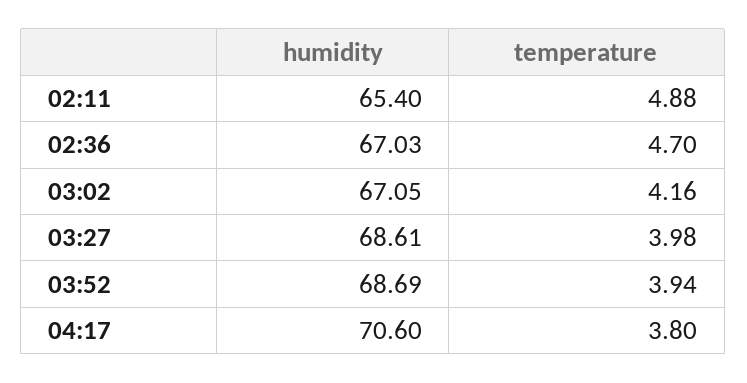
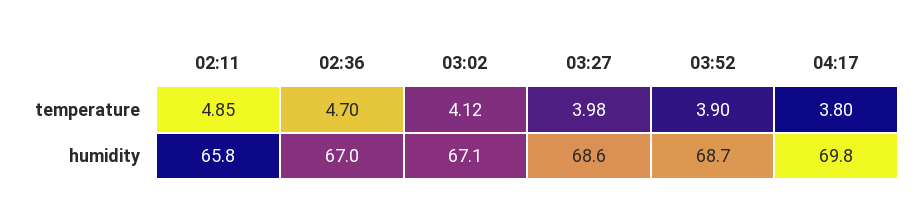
  {
    "humidity": {
-     "02:11": 65.4,
+     "02:11": 65.8,
      "02:36": 67.03,
      "03:02": 67.05,
      "03:27": 68.61,
      "03:52": 68.69,
-     "04:17": 70.6
+     "04:17": 69.8
    },
    "temperature": {
-     "02:11": 4.88,
+     "02:11": 4.85,
      "02:36": 4.7,
-     "03:02": 4.16,
+     "03:02": 4.12,
      "03:27": 3.98,
-     "03:52": 3.94,
+     "03:52": 3.9,
      "04:17": 3.8
    }
  }

